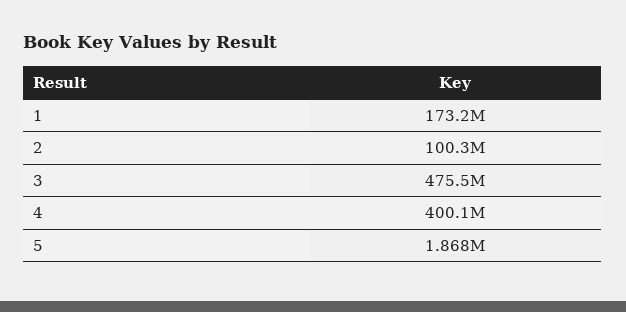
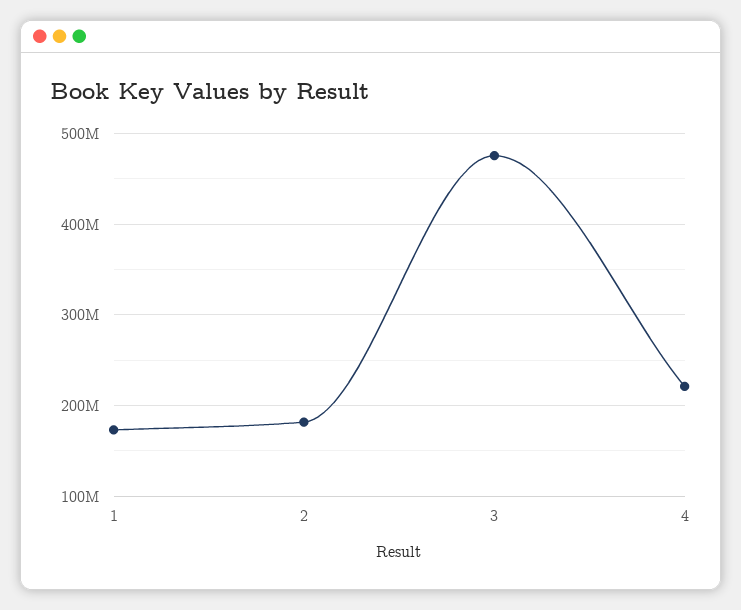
  {
    "1": 173200000,
-   "2": 100300000,
+   "2": 180000000,
    "3": 475500000,
-   "4": 400100000,
+   "4": 220000000
-   "5": 1868000
  }

